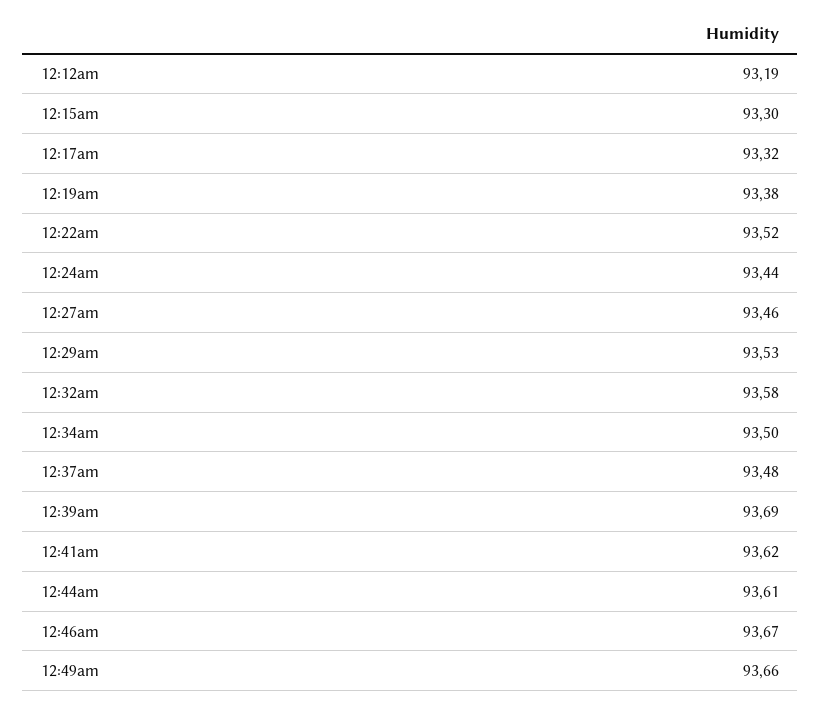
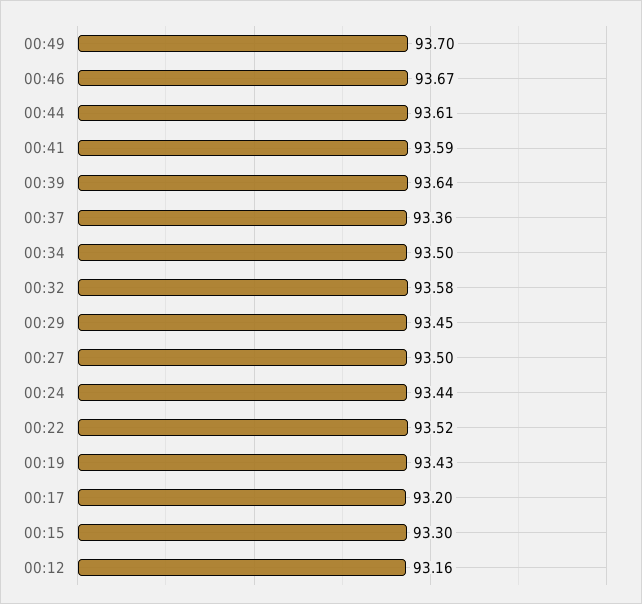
  {
-   "12:12am": 93.19,
+   "12:12am": 93.16,
    "12:15am": 93.3,
-   "12:17am": 93.32,
+   "12:17am": 93.2,
-   "12:19am": 93.38,
+   "12:19am": 93.43,
    "12:22am": 93.52,
    "12:24am": 93.44,
-   "12:27am": 93.46,
+   "12:27am": 93.5,
-   "12:29am": 93.53,
+   "12:29am": 93.45,
    "12:32am": 93.58,
    "12:34am": 93.5,
-   "12:37am": 93.48,
+   "12:37am": 93.36,
-   "12:39am": 93.69,
+   "12:39am": 93.64,
-   "12:41am": 93.62,
+   "12:41am": 93.59,
    "12:44am": 93.61,
    "12:46am": 93.67,
-   "12:49am": 93.66
+   "12:49am": 93.7
  }

